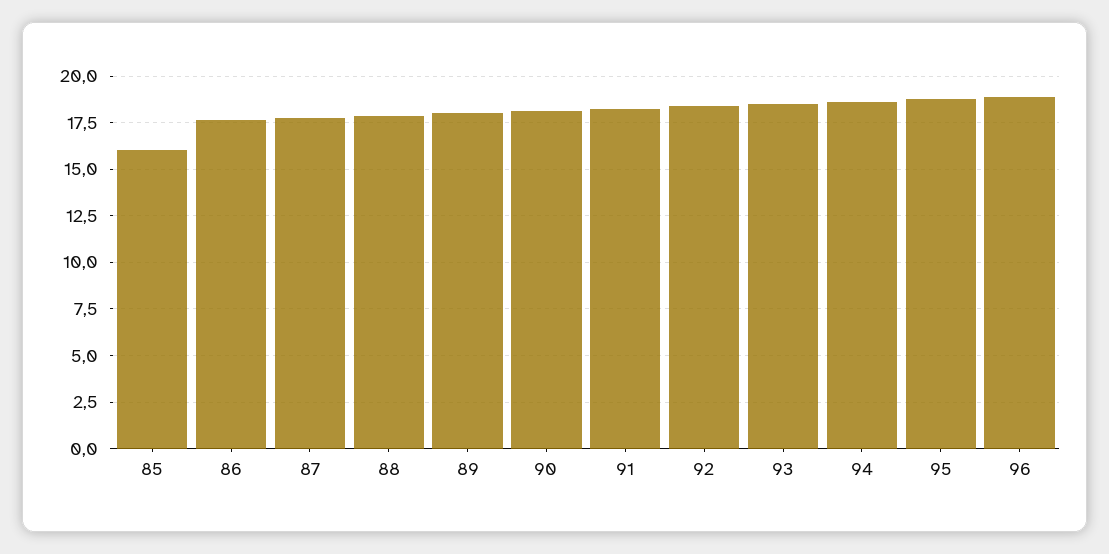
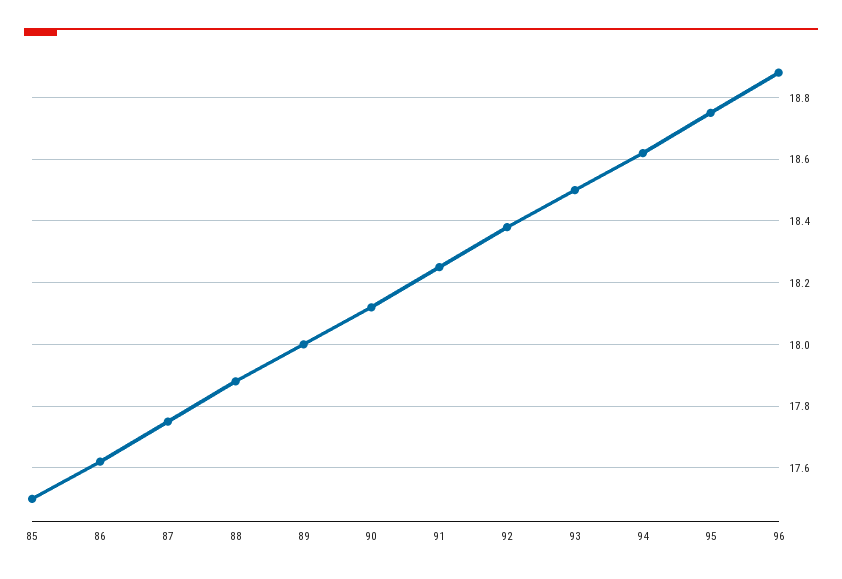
  {
-   "85": 16,
+   "85": 17.5,
    "86": 17.6,
    "87": 17.75,
    "88": 17.9,
    "89": 18,
    "90": 18.1,
    "91": 18.25,
    "92": 18.4,
    "93": 18.5,
    "94": 18.6,
    "95": 18.75,
    "96": 18.9
  }

